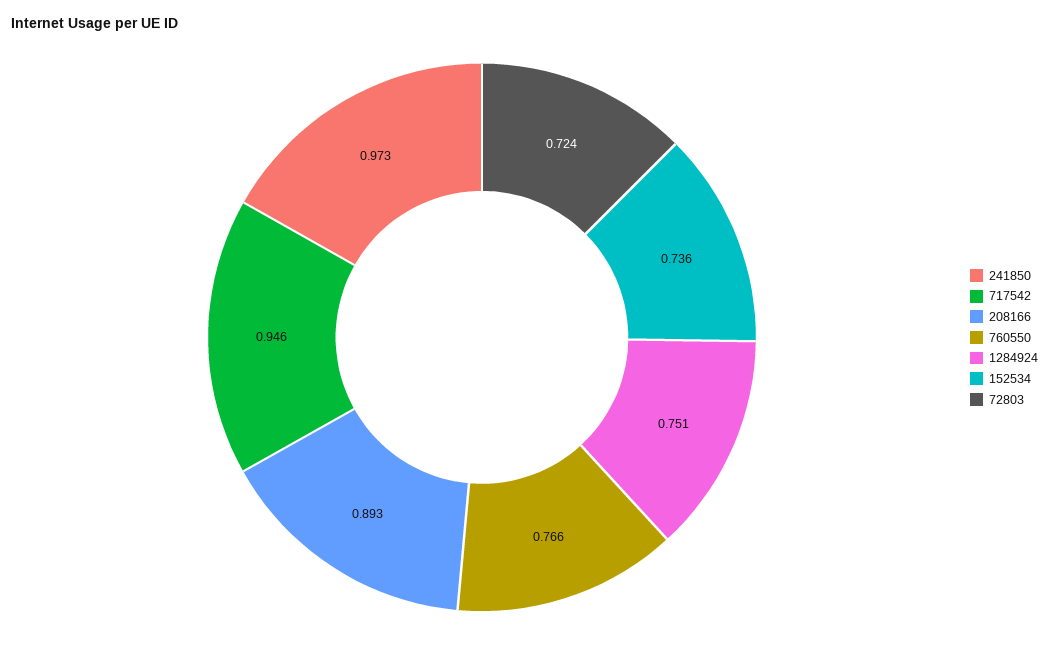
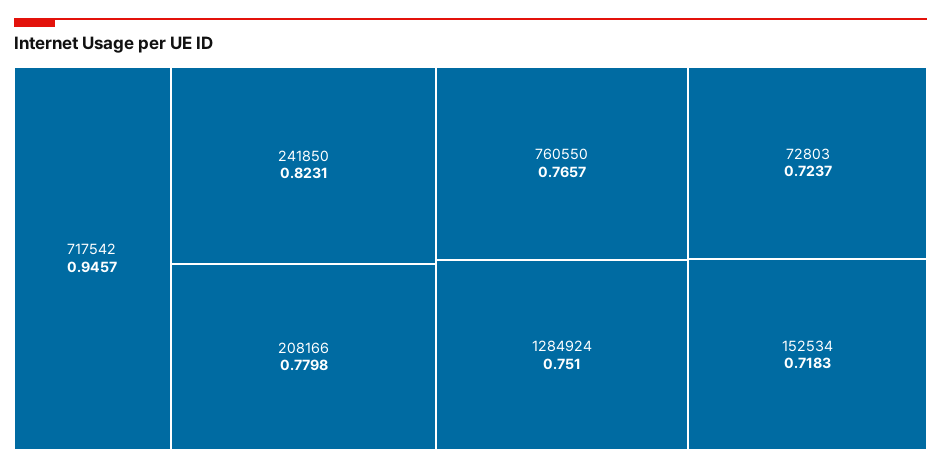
  {
-   "241850": 0.973,
+   "241850": 0.8231,
    "717542": 0.9457,
-   "208166": 0.893,
+   "208166": 0.7798,
    "760550": 0.7657,
    "1284924": 0.751,
-   "152534": 0.736,
+   "152534": 0.7183,
    "72803": 0.7237
  }

